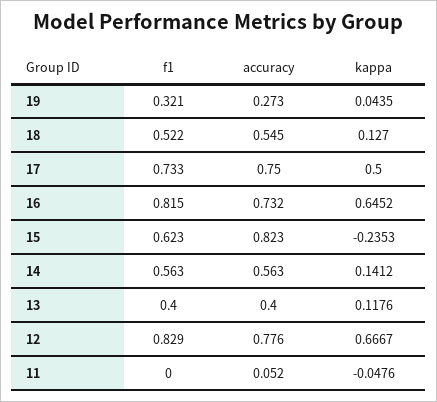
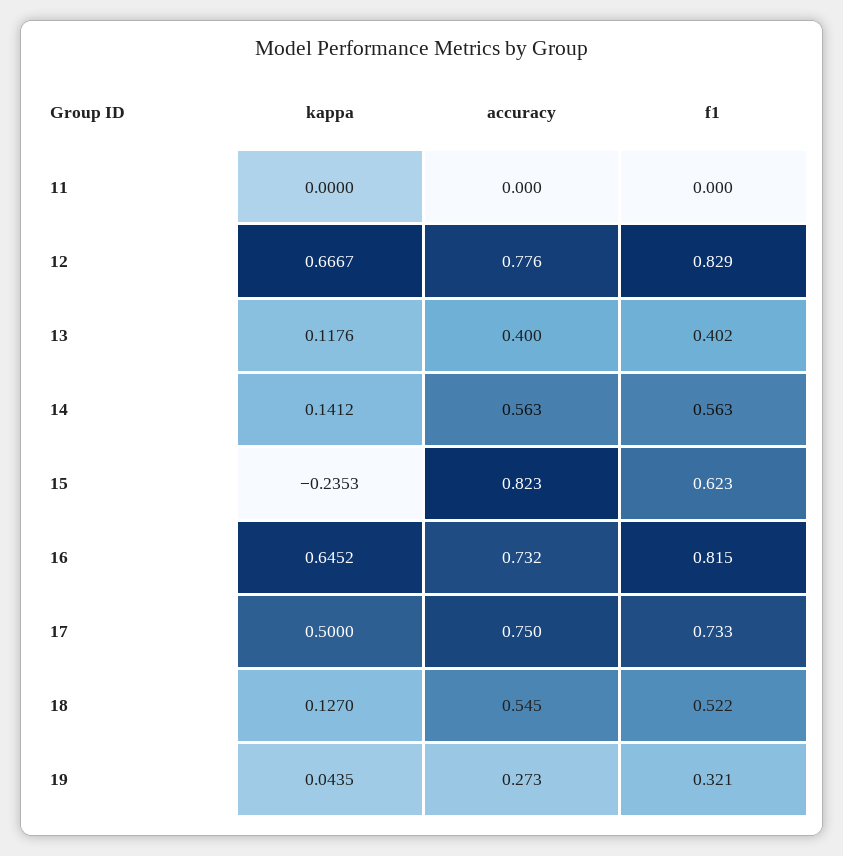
  {
    "f1": {
      "19": 0.321,
      "18": 0.522,
      "17": 0.733,
      "16": 0.815,
      "15": 0.623,
      "14": 0.563,
-     "13": 0.4,
+     "13": 0.402,
      "12": 0.829,
      "11": 0
    },
    "accuracy": {
      "19": 0.273,
      "18": 0.545,
      "17": 0.75,
      "16": 0.732,
      "15": 0.823,
      "14": 0.563,
      "13": 0.4,
      "12": 0.776,
-     "11": 0.052
+     "11": 0
    },
    "kappa": {
      "19": 0.0435,
      "18": 0.127,
      "17": 0.5,
      "16": 0.6452,
      "15": -0.2353,
      "14": 0.1412,
      "13": 0.1176,
      "12": 0.6667,
-     "11": -0.0476
+     "11": 0
    }
  }

